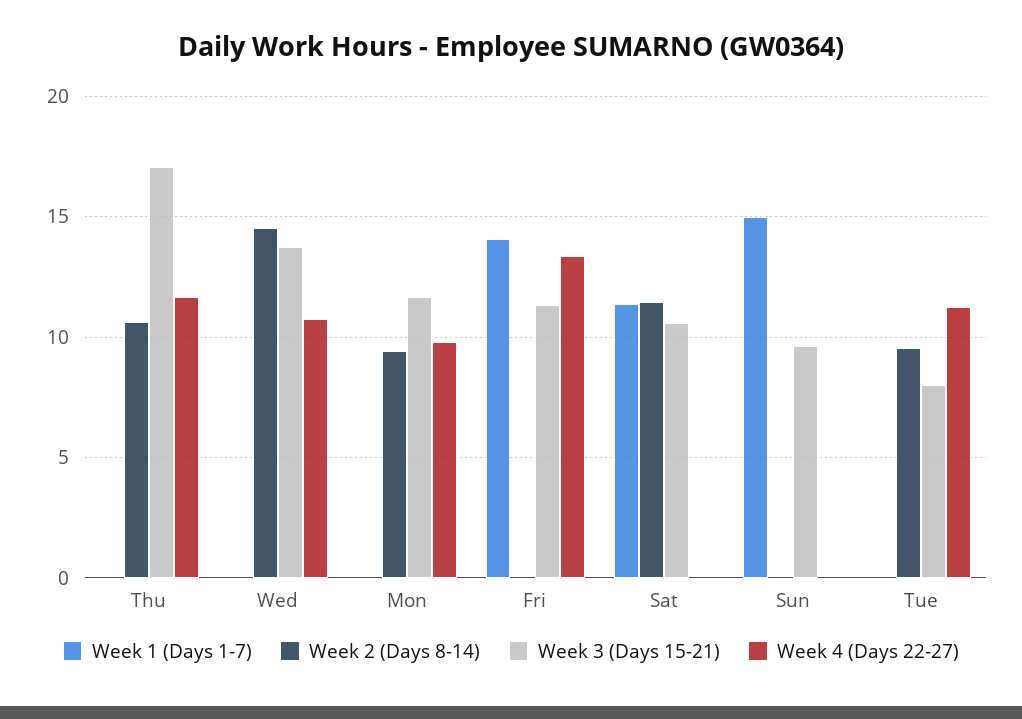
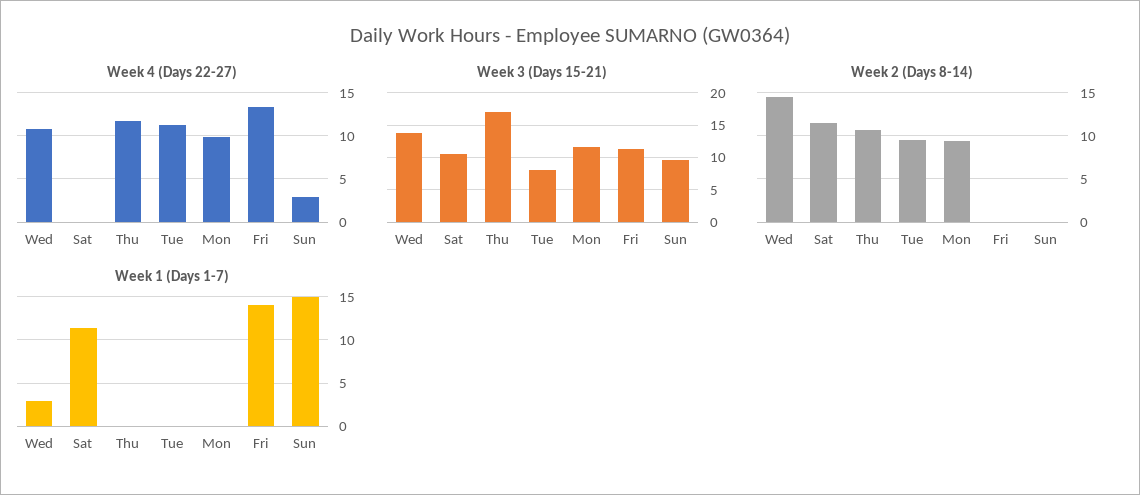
  {
    "Week 1 (Days 1-7)": {
      "Thu": 0,
-     "Wed": 0,
+     "Wed": 3,
      "Mon": 0,
      "Fri": 14,
      "Sat": 11.5,
      "Sun": 15,
      "Tue": 0
    },
    "Week 2 (Days 8-14)": {
      "Thu": 10.5,
      "Wed": 14.5,
      "Mon": 9.5,
      "Fri": 0,
      "Sat": 11.5,
      "Sun": 0,
      "Tue": 9.5
    },
    "Week 3 (Days 15-21)": {
      "Thu": 17,
      "Wed": 14,
      "Mon": 11.5,
      "Fri": 11.5,
      "Sat": 10.5,
      "Sun": 9.5,
      "Tue": 8
    },
    "Week 4 (Days 22-27)": {
      "Thu": 11.5,
      "Wed": 10.5,
      "Mon": 10,
      "Fri": 13.5,
      "Sat": 0,
-     "Sun": 0,
+     "Sun": 3,
      "Tue": 11
    }
  }

